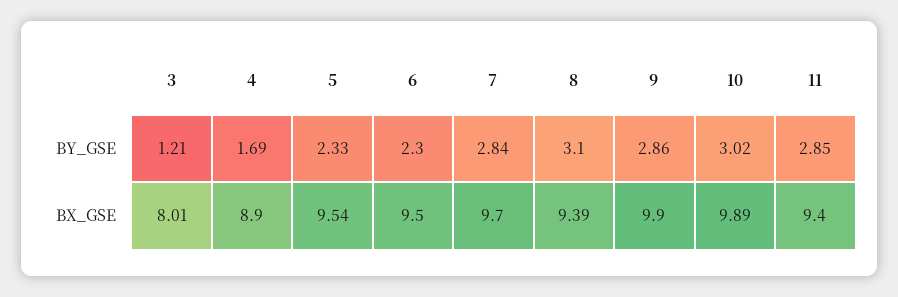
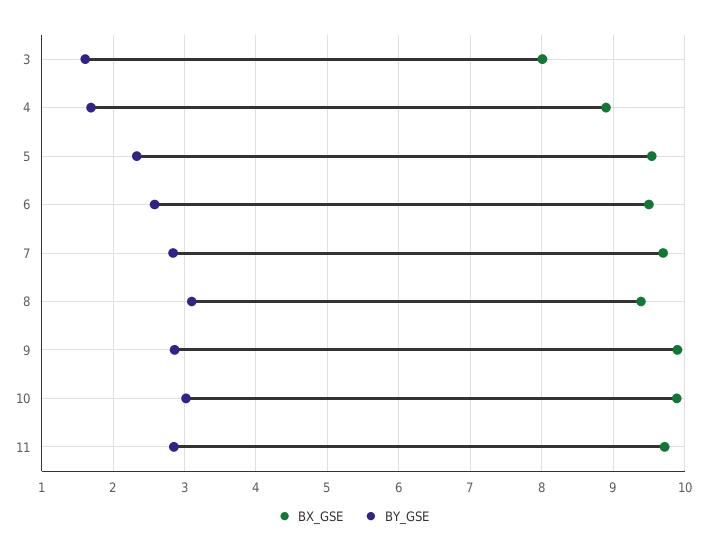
  {
    "BY_GSE": {
-     "3": 1.21,
+     "3": 1.6,
      "4": 1.69,
      "5": 2.33,
-     "6": 2.3,
+     "6": 2.6,
      "7": 2.84,
      "8": 3.1,
      "9": 2.86,
      "10": 3.02,
      "11": 2.85
    },
    "BX_GSE": {
      "3": 8.01,
      "4": 8.9,
      "5": 9.54,
      "6": 9.5,
      "7": 9.7,
      "8": 9.39,
      "9": 9.9,
      "10": 9.89,
-     "11": 9.4
+     "11": 9.7
    }
  }

